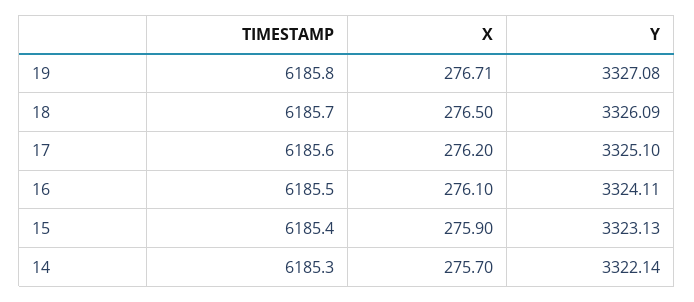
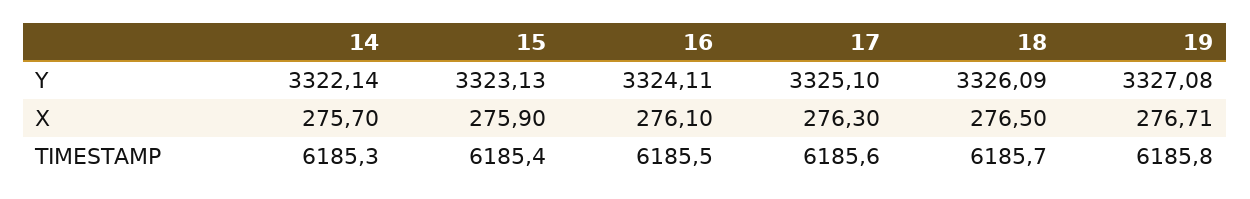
  {
    "TIMESTAMP": {
      "19": 6185.8,
      "18": 6185.7,
      "17": 6185.6,
      "16": 6185.5,
      "15": 6185.4,
      "14": 6185.3
    },
    "X": {
      "19": 276.71,
      "18": 276.5,
-     "17": 276.2,
+     "17": 276.3,
      "16": 276.1,
      "15": 275.9,
      "14": 275.7
    },
    "Y": {
      "19": 3327.08,
      "18": 3326.09,
      "17": 3325.1,
      "16": 3324.11,
      "15": 3323.13,
      "14": 3322.14
    }
  }

